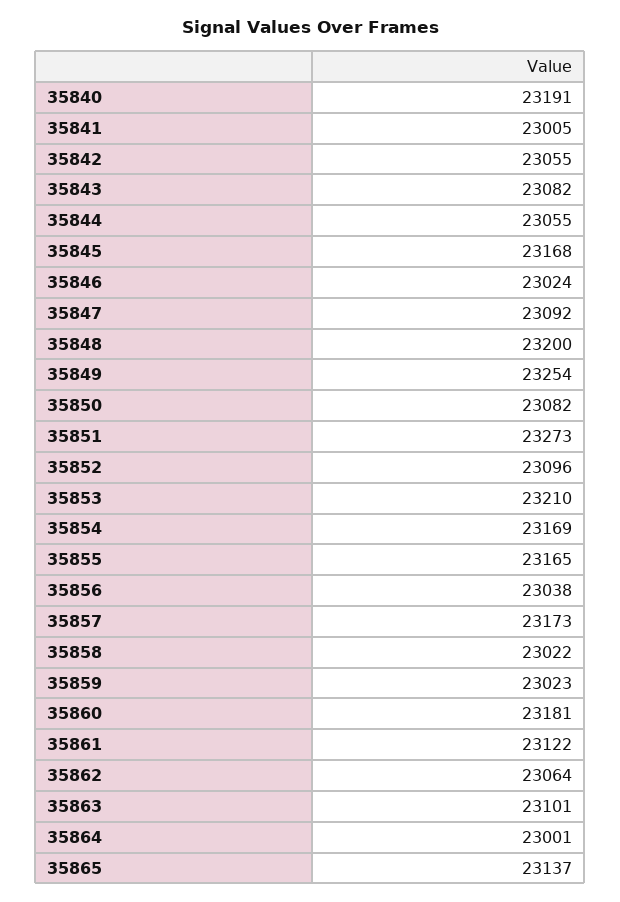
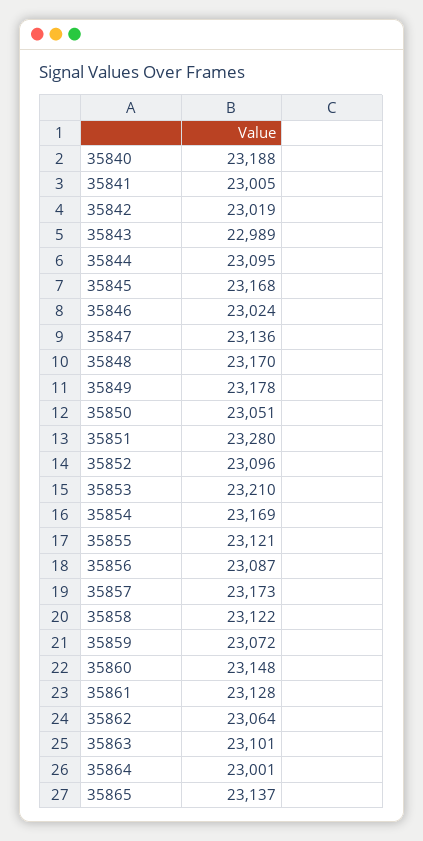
  {
-   "35840": 23191,
+   "35840": 23188,
    "35841": 23005,
-   "35842": 23055,
+   "35842": 23019,
-   "35843": 23082,
+   "35843": 22989,
-   "35844": 23055,
+   "35844": 23095,
    "35845": 23168,
    "35846": 23024,
-   "35847": 23092,
+   "35847": 23136,
-   "35848": 23200,
+   "35848": 23170,
-   "35849": 23254,
+   "35849": 23178,
-   "35850": 23082,
+   "35850": 23051,
-   "35851": 23273,
+   "35851": 23280,
    "35852": 23096,
    "35853": 23210,
    "35854": 23169,
-   "35855": 23165,
+   "35855": 23121,
-   "35856": 23038,
+   "35856": 23087,
    "35857": 23173,
-   "35858": 23022,
+   "35858": 23122,
-   "35859": 23023,
+   "35859": 23072,
-   "35860": 23181,
+   "35860": 23148,
-   "35861": 23122,
+   "35861": 23128,
    "35862": 23064,
    "35863": 23101,
    "35864": 23001,
    "35865": 23137
  }

